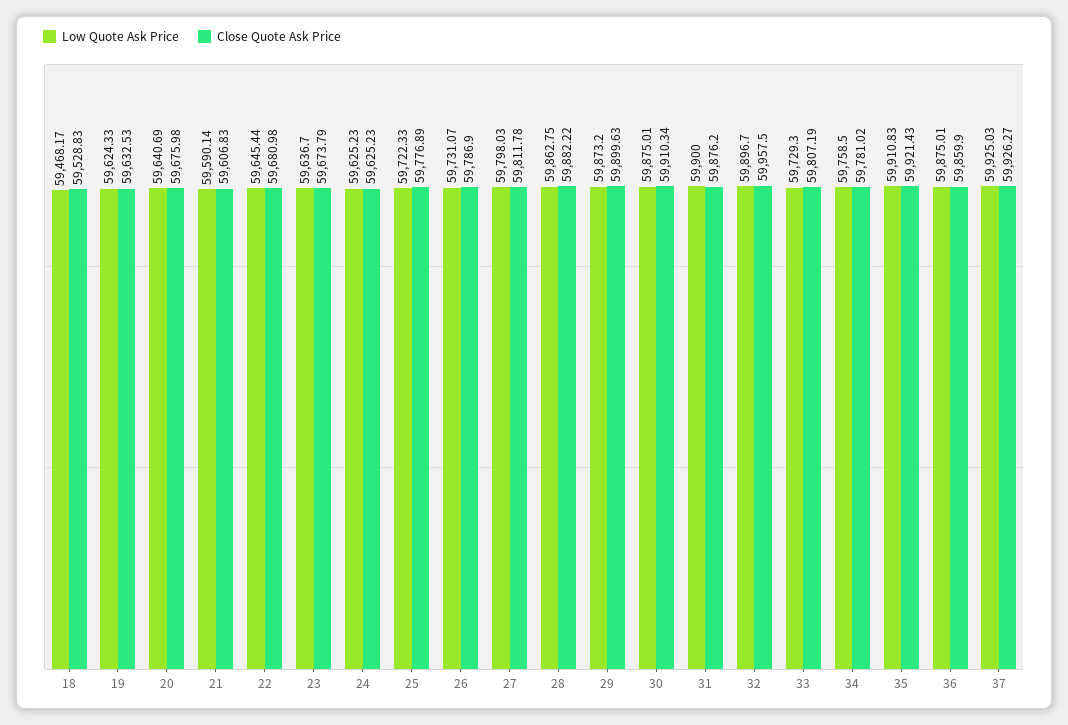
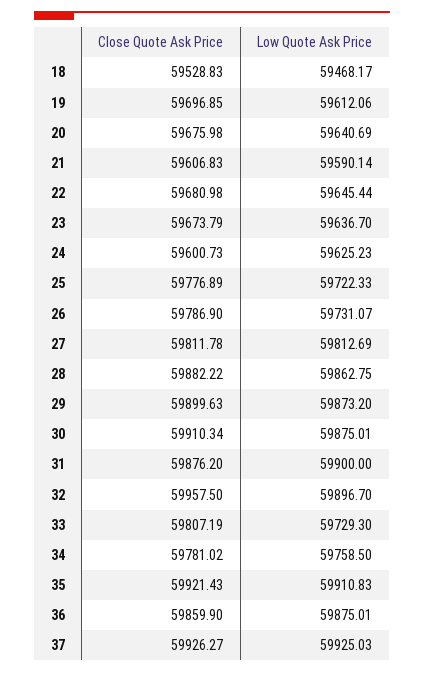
  {
    "Low Quote Ask Price": {
      "18": 59468.17,
-     "19": 59624.33,
+     "19": 59612.06,
      "20": 59640.69,
      "21": 59590.14,
      "22": 59645.44,
      "23": 59636.7,
      "24": 59625.23,
      "25": 59722.33,
      "26": 59731.07,
-     "27": 59798.03,
+     "27": 59812.69,
      "28": 59862.75,
      "29": 59873.2,
      "30": 59875.01,
      "31": 59900,
      "32": 59896.7,
      "33": 59729.3,
      "34": 59758.5,
      "35": 59910.83,
      "36": 59875.01,
      "37": 59925.03
    },
    "Close Quote Ask Price": {
      "18": 59528.83,
-     "19": 59632.53,
+     "19": 59696.85,
      "20": 59675.98,
      "21": 59606.83,
      "22": 59680.98,
      "23": 59673.79,
-     "24": 59625.23,
+     "24": 59600.73,
      "25": 59776.89,
      "26": 59786.9,
      "27": 59811.78,
      "28": 59882.22,
      "29": 59899.63,
      "30": 59910.34,
      "31": 59876.2,
      "32": 59957.5,
      "33": 59807.19,
      "34": 59781.02,
      "35": 59921.43,
      "36": 59859.9,
      "37": 59926.27
    }
  }

